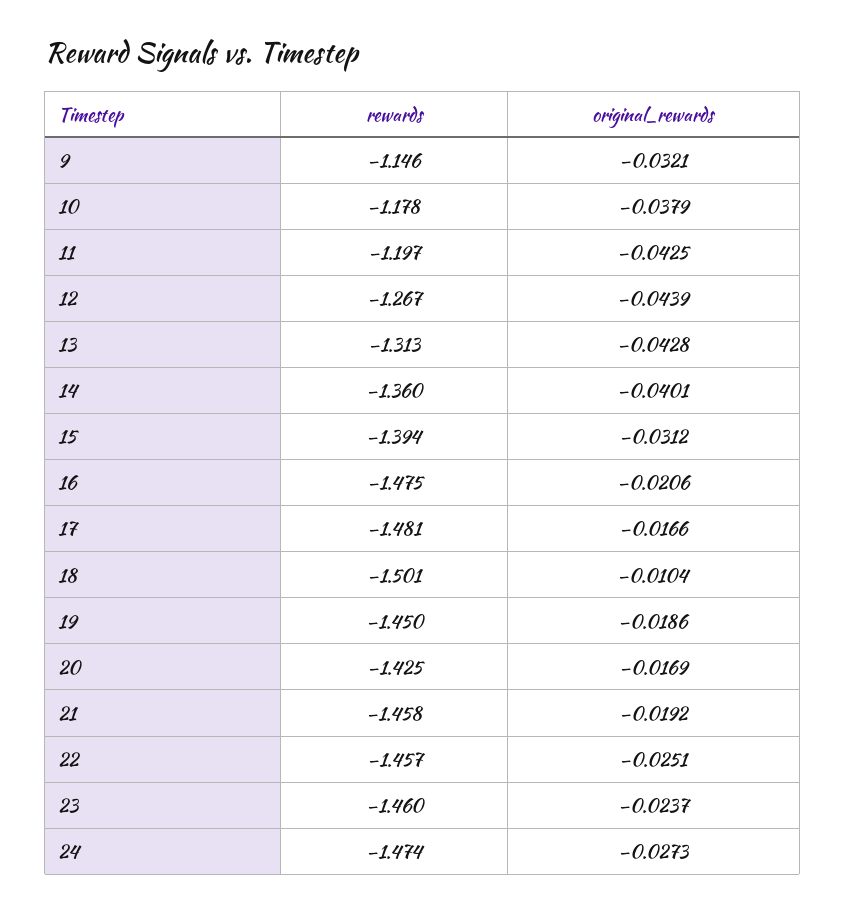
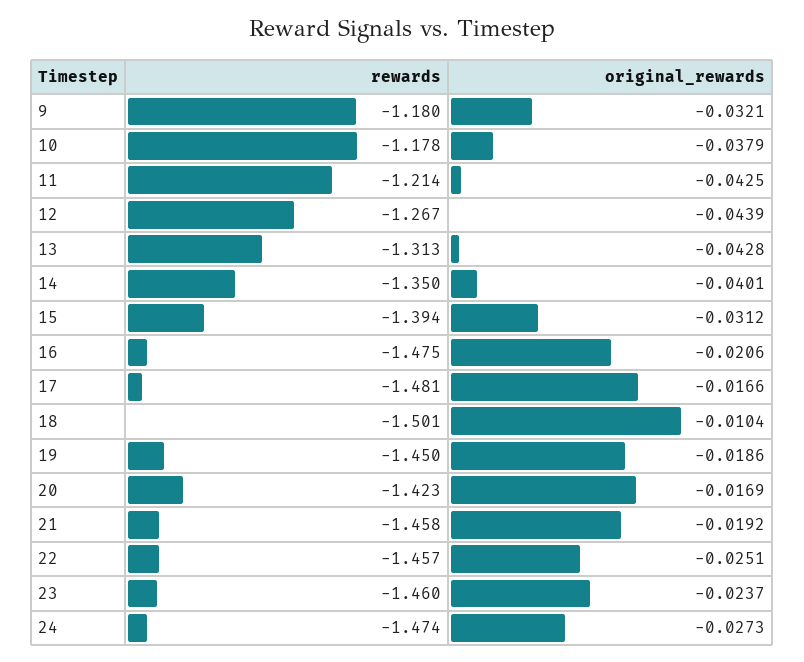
  {
    "rewards": {
-     "9": -1.146,
+     "9": -1.18,
      "10": -1.178,
-     "11": -1.197,
+     "11": -1.214,
      "12": -1.267,
      "13": -1.313,
-     "14": -1.36,
+     "14": -1.35,
      "15": -1.394,
      "16": -1.475,
      "17": -1.481,
      "18": -1.501,
      "19": -1.45,
-     "20": -1.425,
+     "20": -1.423,
      "21": -1.458,
      "22": -1.457,
      "23": -1.46,
      "24": -1.474
    },
    "original_rewards": {
      "9": -0.0321,
      "10": -0.0379,
      "11": -0.0425,
      "12": -0.0439,
      "13": -0.0428,
      "14": -0.0401,
      "15": -0.0312,
      "16": -0.0206,
      "17": -0.0166,
      "18": -0.0104,
      "19": -0.0186,
      "20": -0.0169,
      "21": -0.0192,
      "22": -0.0251,
      "23": -0.0237,
      "24": -0.0273
    }
  }

